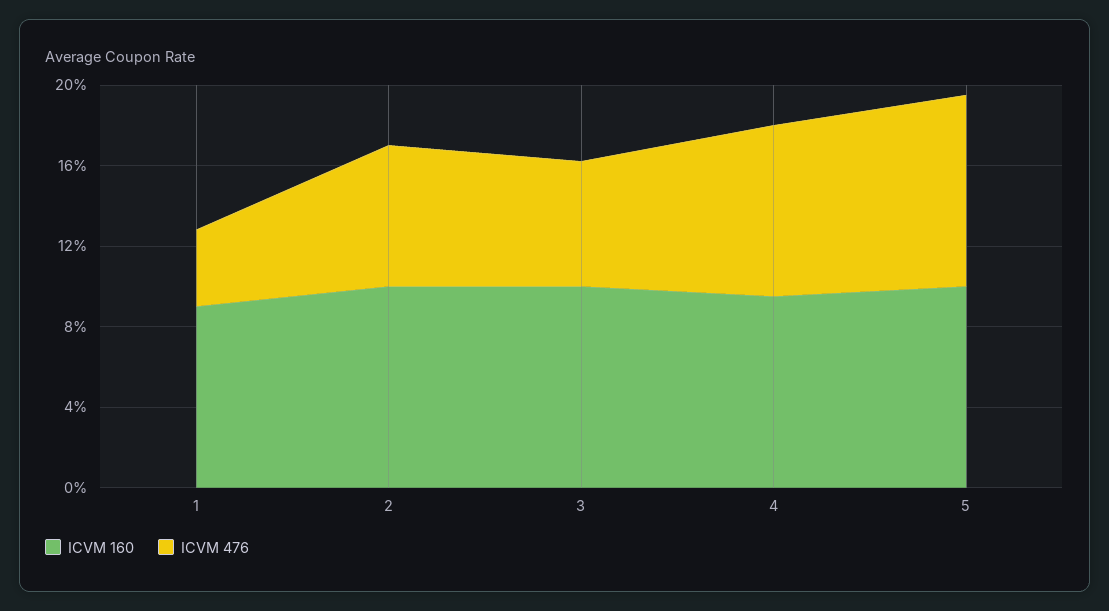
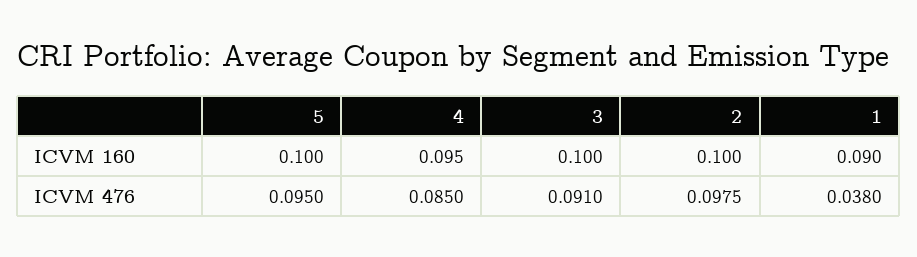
  {
    "ICVM 160": {
      "1": 0.09,
      "2": 0.1,
      "3": 0.1,
      "4": 0.095,
      "5": 0.1
    },
    "ICVM 476": {
      "1": 0.038,
-     "2": 0.07,
+     "2": 0.0975,
-     "3": 0.06,
+     "3": 0.091,
      "4": 0.085,
      "5": 0.095
    }
  }

